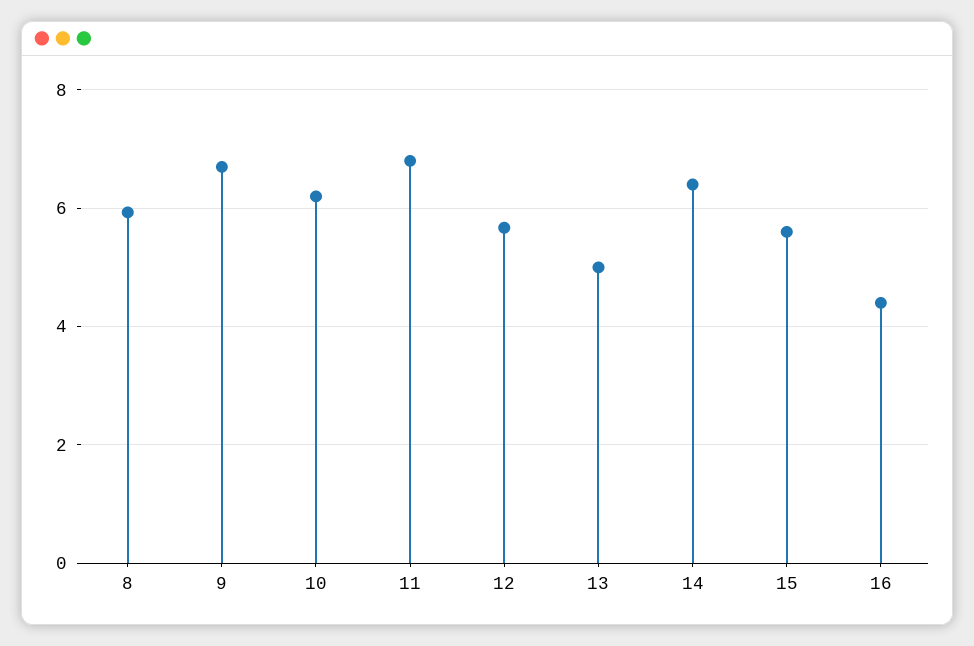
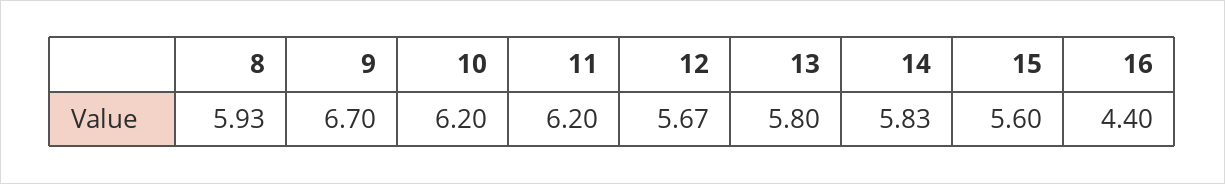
  {
    "8": 5.93,
    "9": 6.7,
    "10": 6.2,
-   "11": 6.8,
+   "11": 6.2,
    "12": 5.67,
-   "13": 5,
+   "13": 5.8,
-   "14": 6.4,
+   "14": 5.83,
    "15": 5.6,
    "16": 4.4
  }

